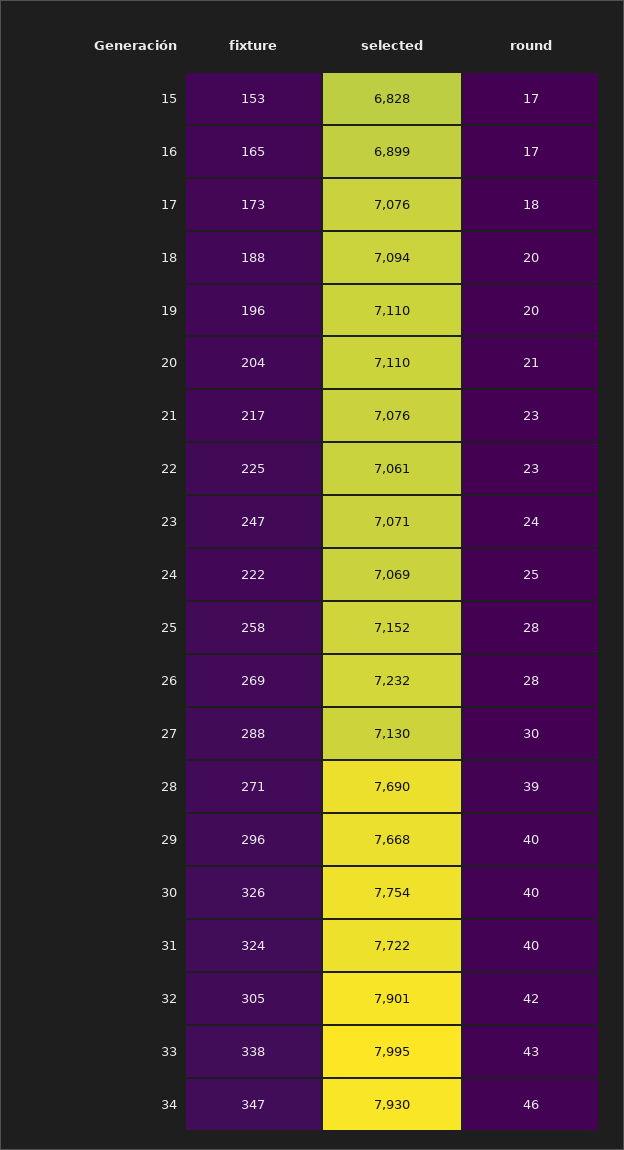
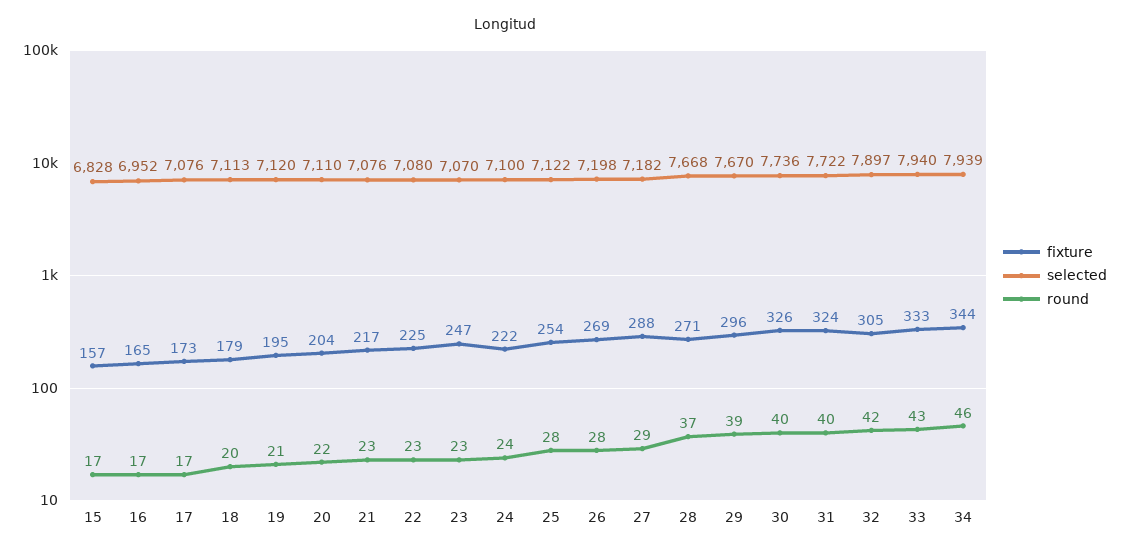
  {
    "fixture": {
-     "15": 153,
+     "15": 157,
      "16": 165,
      "17": 173,
-     "18": 188,
+     "18": 179,
-     "19": 196,
+     "19": 195,
      "20": 204,
      "21": 217,
      "22": 225,
      "23": 247,
      "24": 222,
-     "25": 258,
+     "25": 254,
      "26": 269,
      "27": 288,
      "28": 271,
      "29": 296,
      "30": 326,
      "31": 324,
      "32": 305,
-     "33": 338,
+     "33": 333,
-     "34": 347
+     "34": 344
    },
    "selected": {
      "15": 6828,
-     "16": 6899,
+     "16": 6952,
      "17": 7076,
-     "18": 7094,
+     "18": 7113,
-     "19": 7110,
+     "19": 7120,
      "20": 7110,
      "21": 7076,
-     "22": 7061,
+     "22": 7080,
-     "23": 7071,
+     "23": 7070,
-     "24": 7069,
+     "24": 7100,
-     "25": 7152,
+     "25": 7122,
-     "26": 7232,
+     "26": 7198,
-     "27": 7130,
+     "27": 7182,
-     "28": 7690,
+     "28": 7668,
-     "29": 7668,
+     "29": 7670,
-     "30": 7754,
+     "30": 7736,
      "31": 7722,
-     "32": 7901,
+     "32": 7897,
-     "33": 7995,
+     "33": 7940,
-     "34": 7930
+     "34": 7939
    },
    "round": {
      "15": 17,
      "16": 17,
-     "17": 18,
+     "17": 17,
      "18": 20,
-     "19": 20,
+     "19": 21,
-     "20": 21,
+     "20": 22,
      "21": 23,
      "22": 23,
-     "23": 24,
+     "23": 23,
-     "24": 25,
+     "24": 24,
      "25": 28,
      "26": 28,
-     "27": 30,
+     "27": 29,
-     "28": 39,
+     "28": 37,
-     "29": 40,
+     "29": 39,
      "30": 40,
      "31": 40,
      "32": 42,
      "33": 43,
      "34": 46
    }
  }

